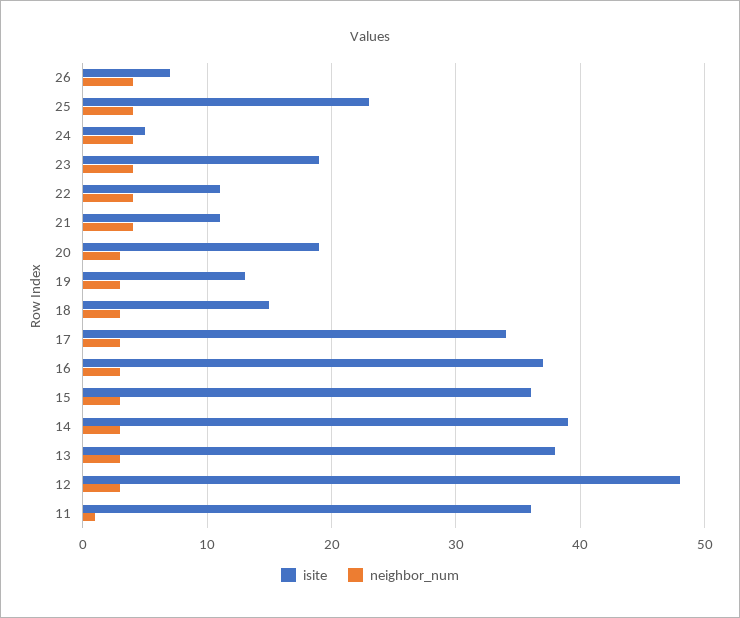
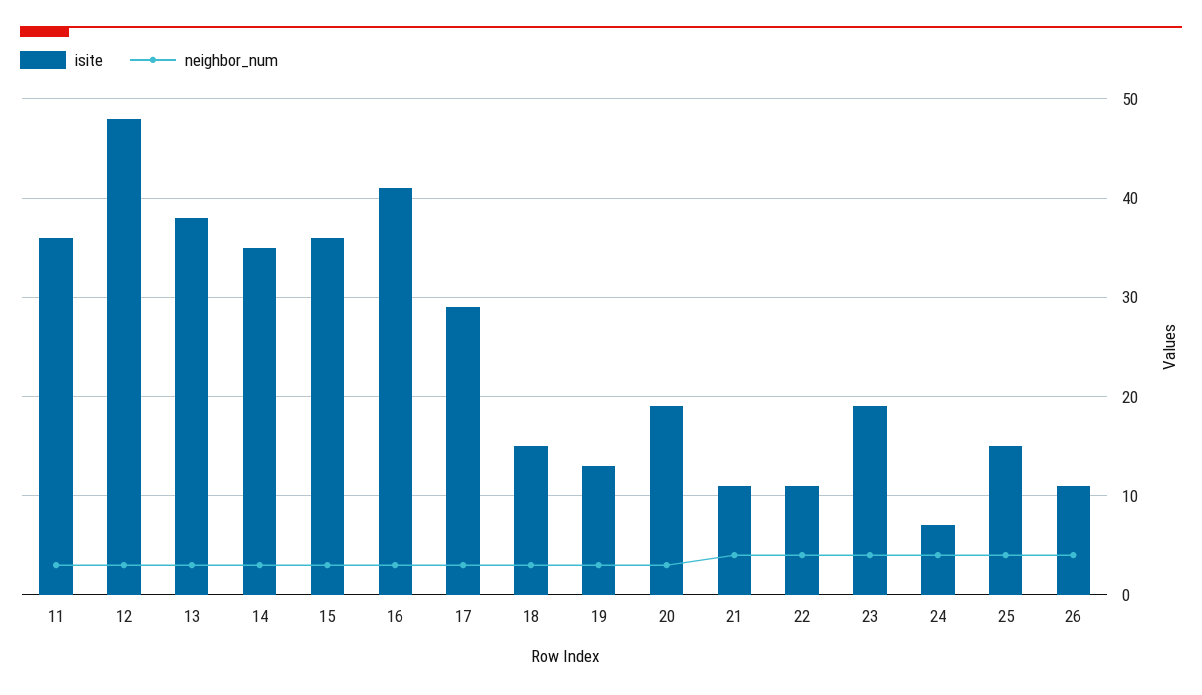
  {
    "isite": {
-     "26": 7,
+     "26": 11,
-     "25": 23,
+     "25": 15,
-     "24": 5,
+     "24": 7,
      "23": 19,
      "22": 11,
      "21": 11,
      "20": 19,
      "19": 13,
      "18": 15,
-     "17": 34,
+     "17": 29,
-     "16": 37,
+     "16": 41,
      "15": 36,
-     "14": 39,
+     "14": 35,
      "13": 38,
      "12": 48,
      "11": 36
    },
    "neighbor_num": {
      "26": 4,
      "25": 4,
      "24": 4,
      "23": 4,
      "22": 4,
      "21": 4,
      "20": 3,
      "19": 3,
      "18": 3,
      "17": 3,
      "16": 3,
      "15": 3,
      "14": 3,
      "13": 3,
      "12": 3,
-     "11": 1
+     "11": 3
    }
  }

